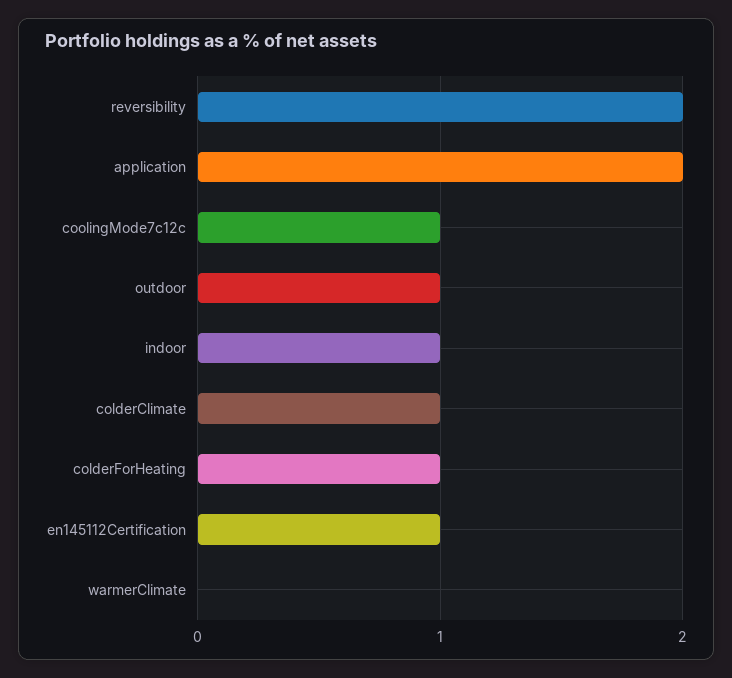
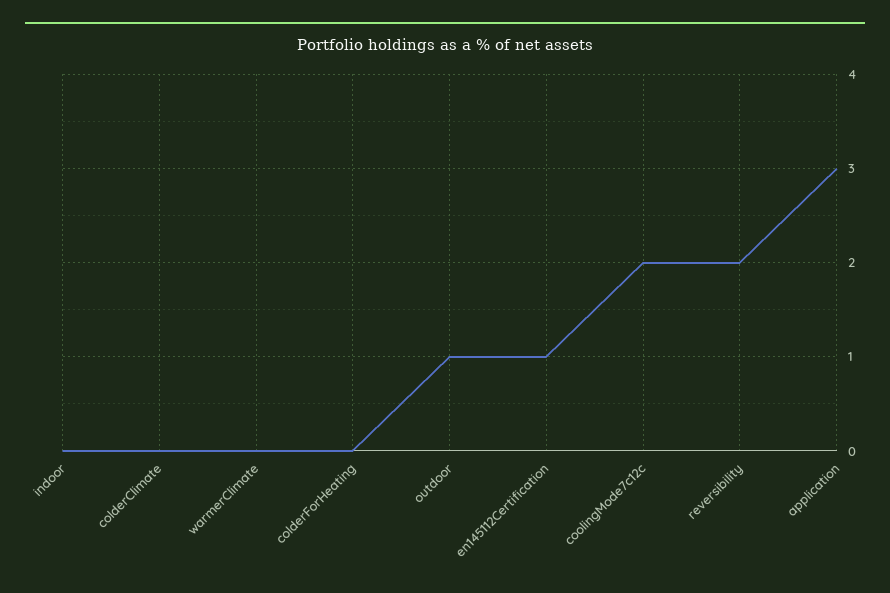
  {
    "reversibility": 2,
-   "application": 2,
+   "application": 3,
-   "coolingMode7c12c": 1,
+   "coolingMode7c12c": 2,
    "outdoor": 1,
-   "indoor": 1,
+   "indoor": 0,
-   "colderClimate": 1,
+   "colderClimate": 0,
-   "colderForHeating": 1,
+   "colderForHeating": 0,
    "en145112Certification": 1,
    "warmerClimate": 0
  }

